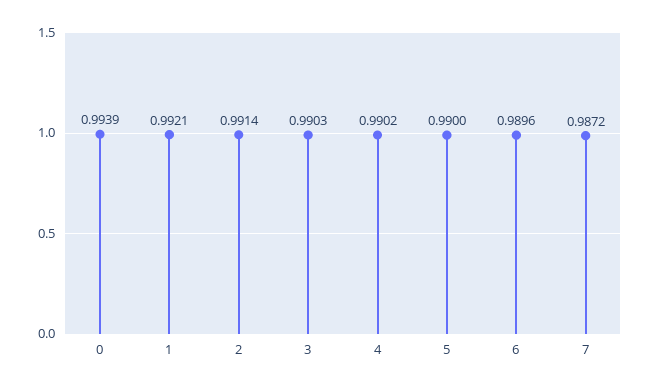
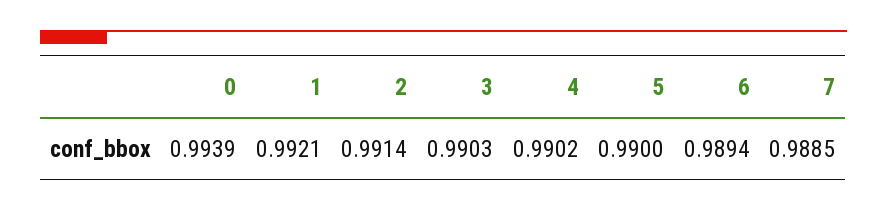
  {
    "0": 0.9939,
    "1": 0.9921,
    "2": 0.9914,
    "3": 0.9903,
    "4": 0.9902,
    "5": 0.99,
-   "6": 0.9896,
+   "6": 0.9894,
-   "7": 0.9872
+   "7": 0.9885
  }

